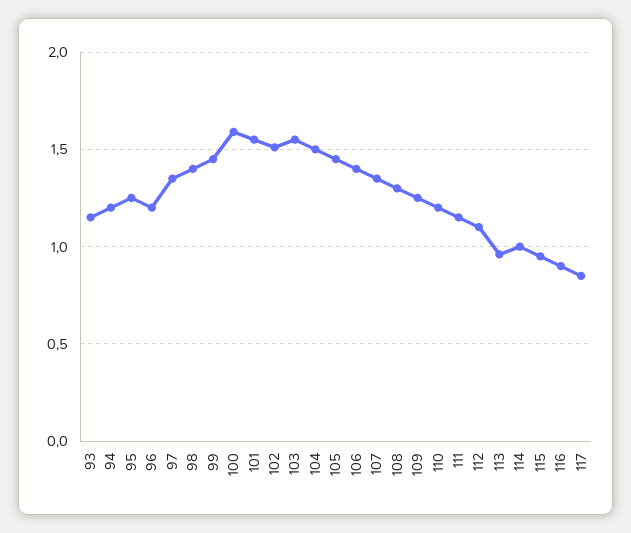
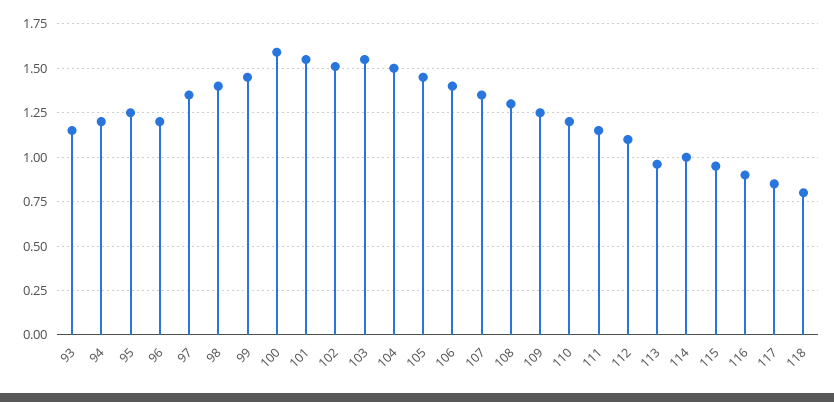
  {
    "93": 1.15,
    "94": 1.2,
    "95": 1.25,
    "96": 1.2,
    "97": 1.35,
    "98": 1.4,
    "99": 1.45,
    "100": 1.6,
    "101": 1.55,
    "102": 1.5,
    "103": 1.55,
    "104": 1.5,
    "105": 1.45,
    "106": 1.4,
    "107": 1.35,
    "108": 1.3,
    "109": 1.25,
    "110": 1.2,
    "111": 1.15,
    "112": 1.1,
    "113": 0.95,
    "114": 1,
    "115": 0.95,
    "116": 0.9,
-   "117": 0.85
+   "117": 0.85,
+   "118": 0.8
  }

